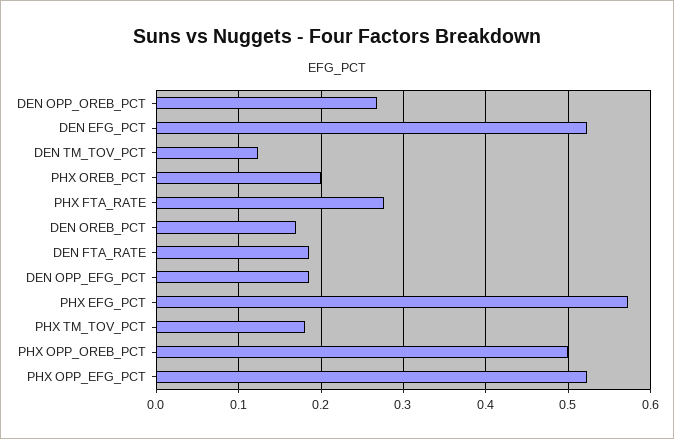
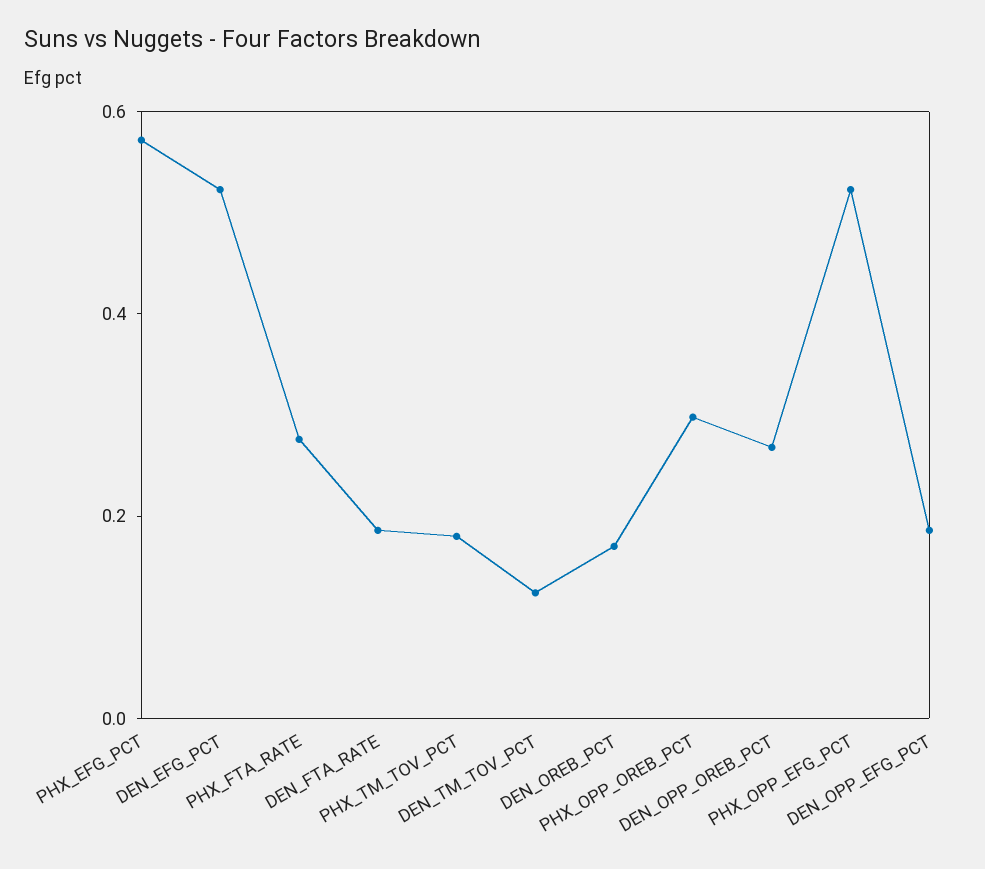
  {
    "DEN OPP_OREB_PCT": 0.27,
    "DEN EFG_PCT": 0.52,
    "DEN TM_TOV_PCT": 0.12,
-   "PHX OREB_PCT": 0.2,
    "PHX FTA_RATE": 0.28,
    "DEN OREB_PCT": 0.17,
    "DEN FTA_RATE": 0.19,
    "DEN OPP_EFG_PCT": 0.19,
    "PHX EFG_PCT": 0.57,
    "PHX TM_TOV_PCT": 0.18,
-   "PHX OPP_OREB_PCT": 0.5,
+   "PHX OPP_OREB_PCT": 0.3,
    "PHX OPP_EFG_PCT": 0.52
  }

